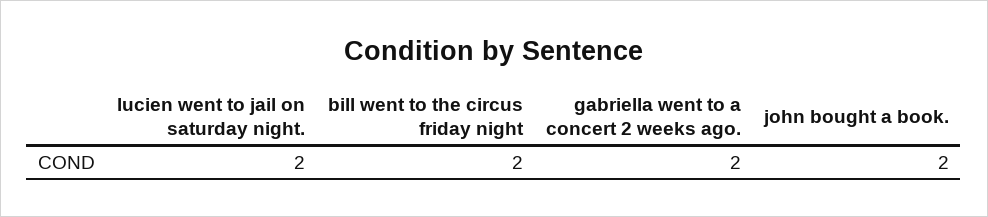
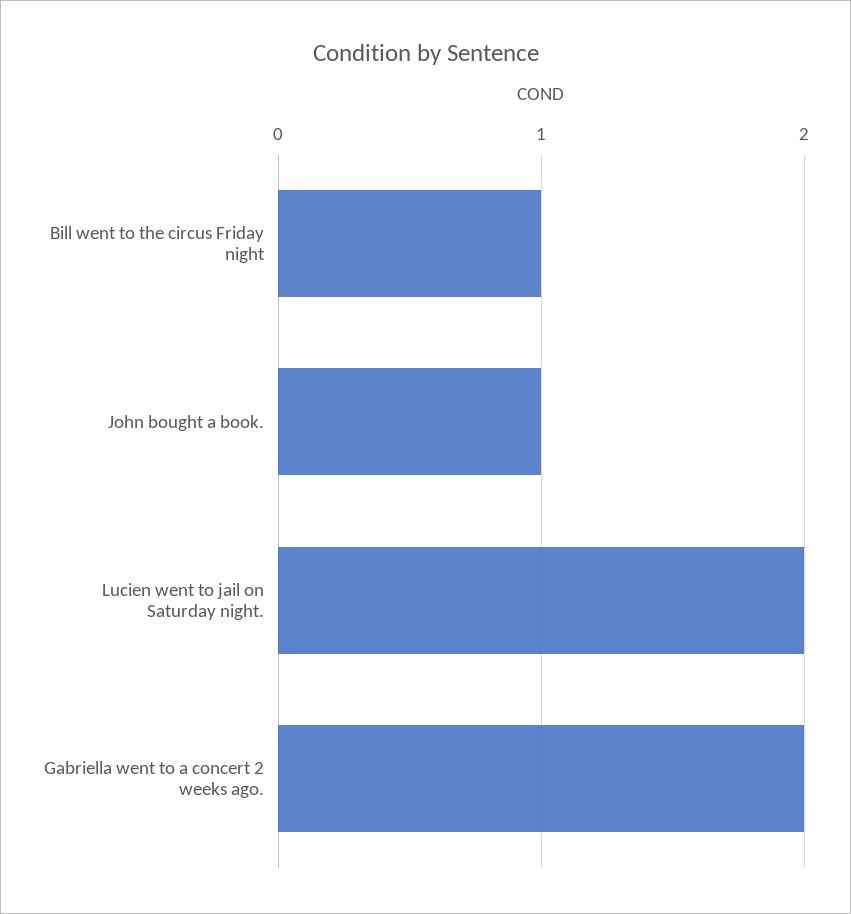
  {
    "lucien went to jail on saturday night.": 2,
-   "bill went to the circus friday night": 2,
+   "bill went to the circus friday night": 1,
    "gabriella went to a concert 2 weeks ago.": 2,
-   "john bought a book.": 2
+   "john bought a book.": 1
  }

